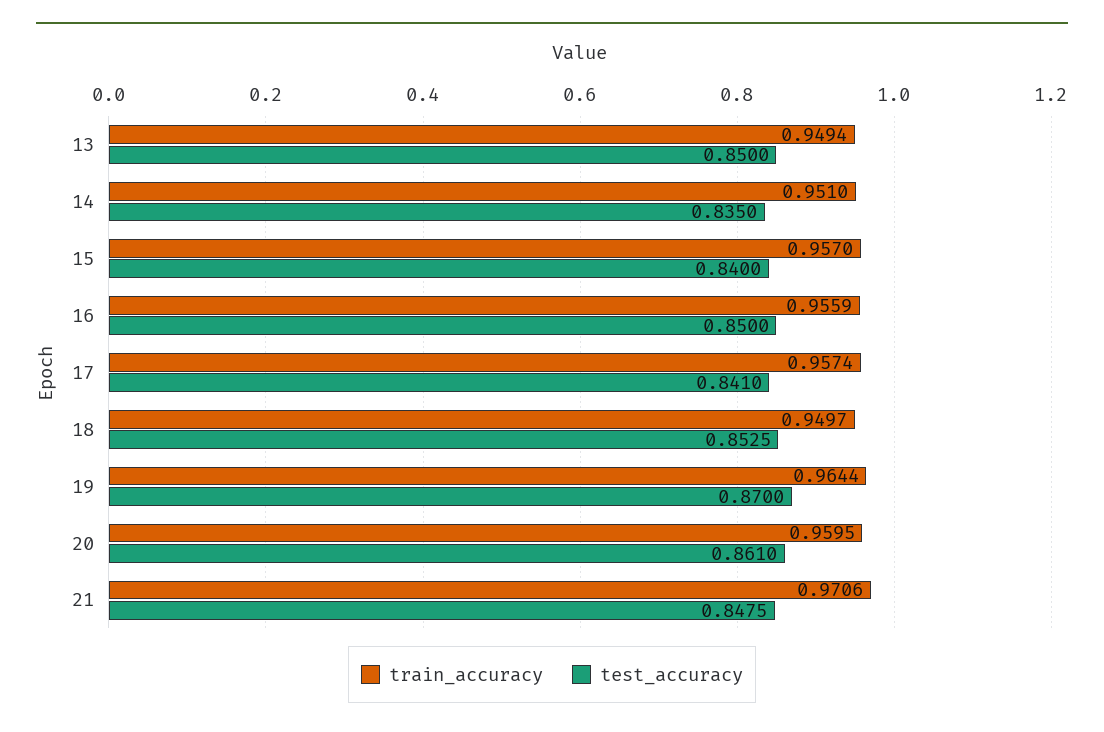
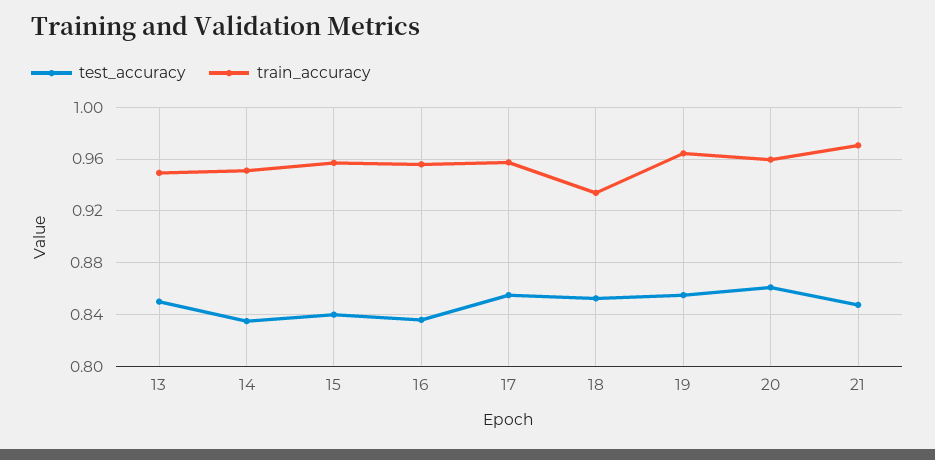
  {
    "train_accuracy": {
      "13": 0.9494,
      "14": 0.951,
      "15": 0.957,
      "16": 0.9559,
      "17": 0.9574,
-     "18": 0.9497,
+     "18": 0.935,
      "19": 0.9644,
      "20": 0.9595,
      "21": 0.9706
    },
    "test_accuracy": {
      "13": 0.85,
      "14": 0.835,
      "15": 0.84,
-     "16": 0.85,
+     "16": 0.835,
-     "17": 0.841,
+     "17": 0.855,
      "18": 0.8525,
-     "19": 0.87,
+     "19": 0.855,
      "20": 0.861,
      "21": 0.8475
    }
  }

